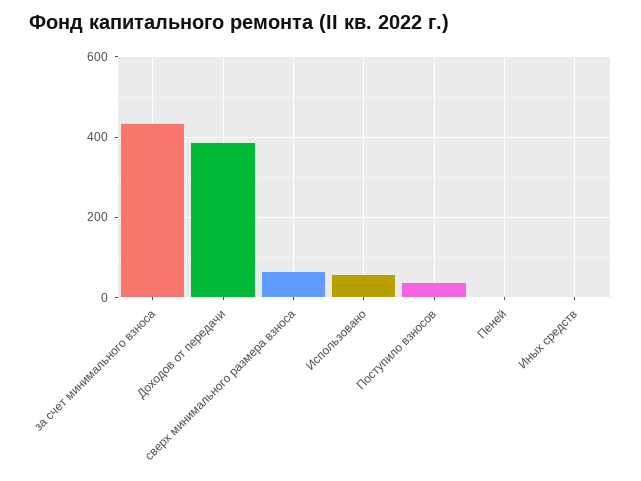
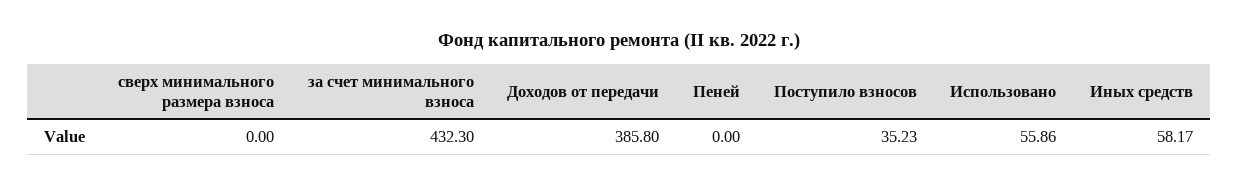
  {
    "за счет минимального взноса": 432.3,
    "Доходов от передачи": 385.8,
-   "сверх минимального размера взноса": 60,
+   "сверх минимального размера взноса": 0,
    "Использовано": 55.86,
    "Поступило взносов": 35.23,
    "Пеней": 0,
-   "Иных средств": 0
+   "Иных средств": 58.17
  }

